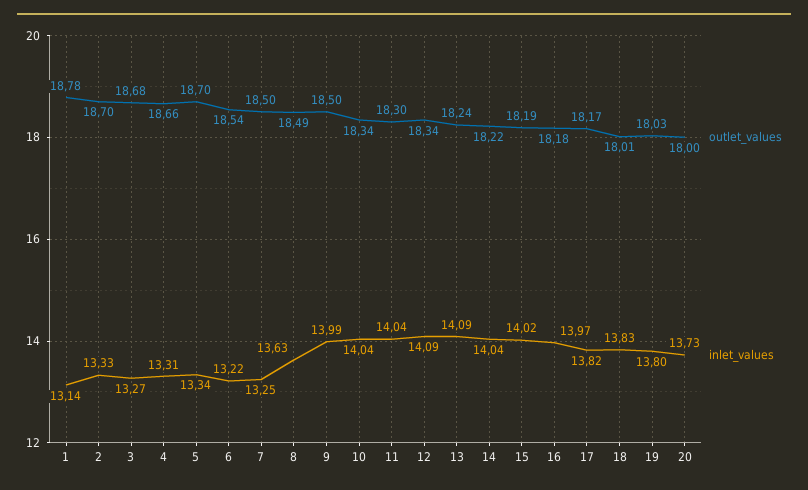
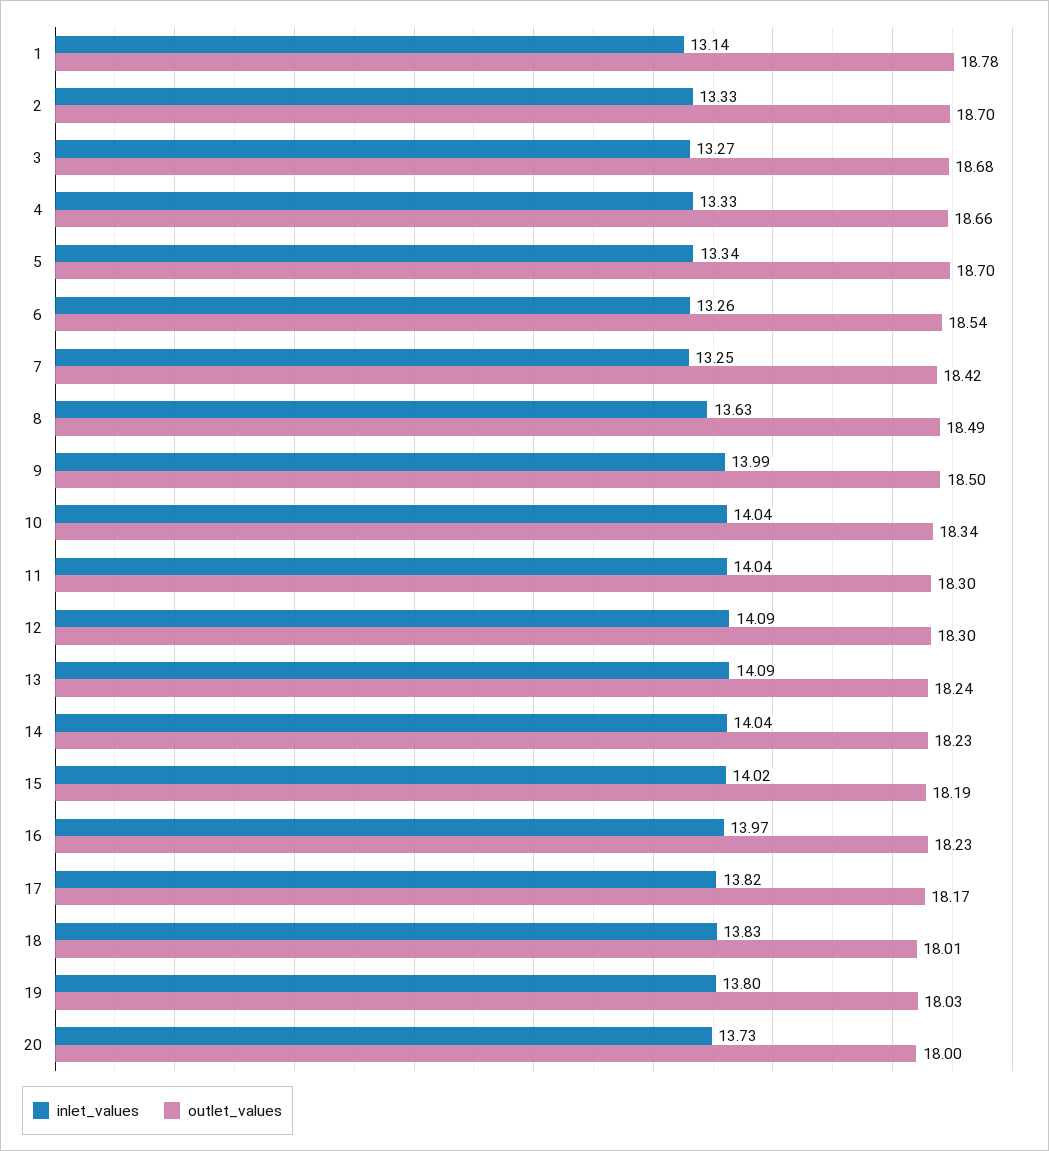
  {
    "outlet_values": {
      "1": 18.78,
      "2": 18.7,
      "3": 18.68,
      "4": 18.66,
      "5": 18.7,
      "6": 18.54,
-     "7": 18.5,
+     "7": 18.42,
      "8": 18.49,
      "9": 18.5,
      "10": 18.34,
      "11": 18.3,
-     "12": 18.34,
+     "12": 18.3,
      "13": 18.24,
-     "14": 18.22,
+     "14": 18.23,
      "15": 18.19,
-     "16": 18.18,
+     "16": 18.23,
      "17": 18.17,
      "18": 18.01,
      "19": 18.03,
      "20": 18
    },
    "inlet_values": {
      "1": 13.14,
      "2": 13.33,
      "3": 13.27,
-     "4": 13.31,
+     "4": 13.33,
      "5": 13.34,
-     "6": 13.22,
+     "6": 13.26,
      "7": 13.25,
      "8": 13.63,
      "9": 13.99,
      "10": 14.04,
      "11": 14.04,
      "12": 14.09,
      "13": 14.09,
      "14": 14.04,
      "15": 14.02,
      "16": 13.97,
      "17": 13.82,
      "18": 13.83,
      "19": 13.8,
      "20": 13.73
    }
  }

